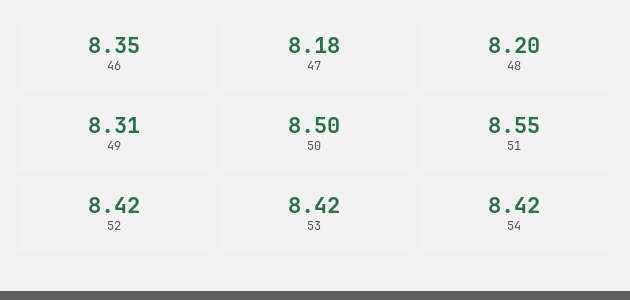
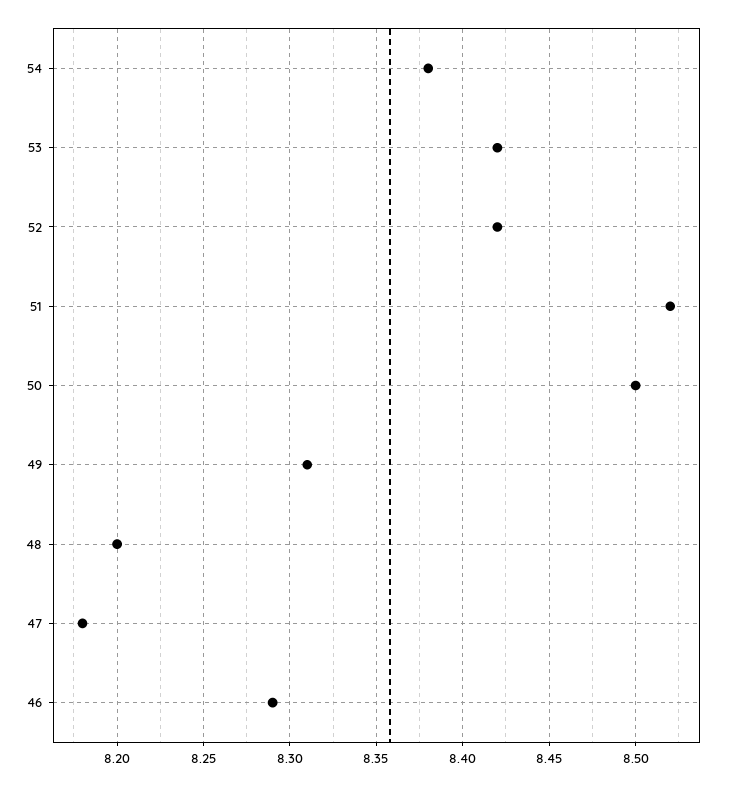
  {
-   "46": 8.35,
+   "46": 8.29,
    "47": 8.18,
    "48": 8.2,
    "49": 8.31,
    "50": 8.5,
-   "51": 8.55,
+   "51": 8.52,
    "52": 8.42,
    "53": 8.42,
-   "54": 8.42
+   "54": 8.38
  }

